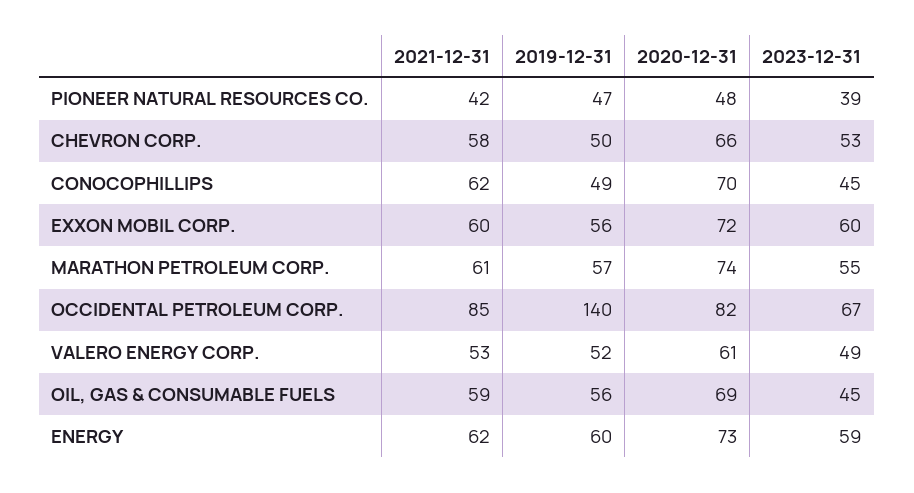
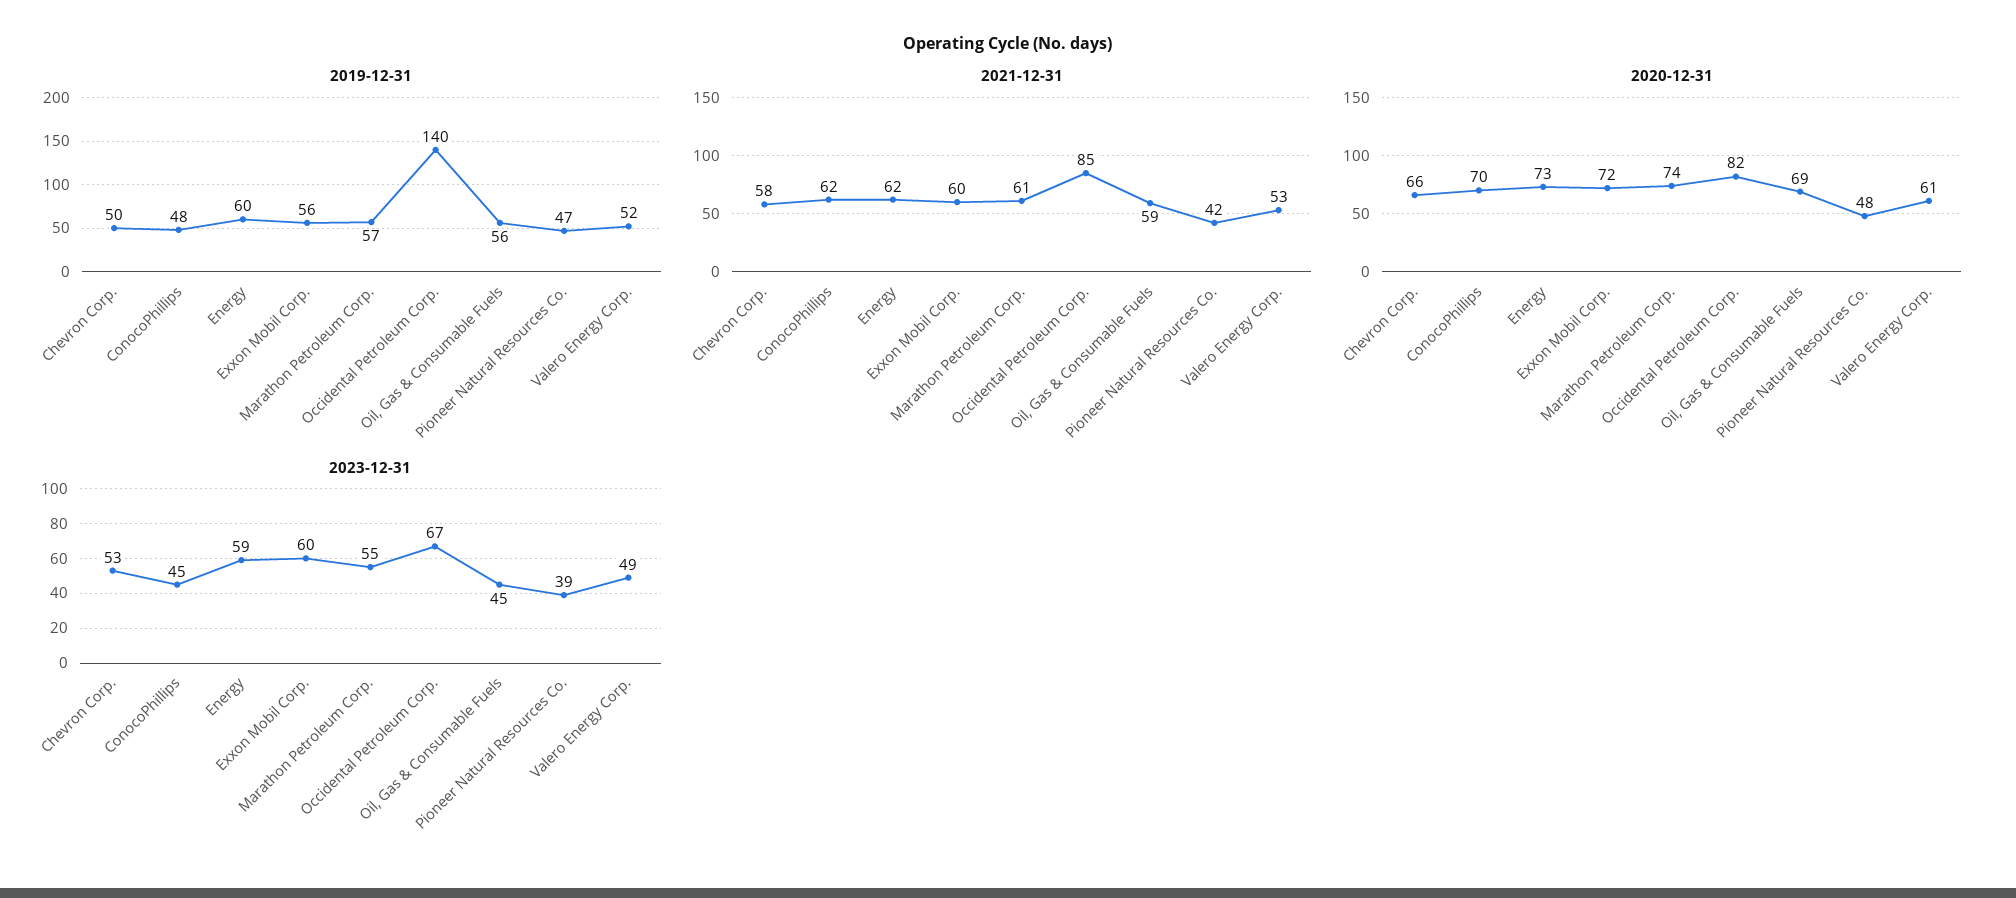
  {
    "2021-12-31": {
      "PIONEER NATURAL RESOURCES CO.": 42,
      "CHEVRON CORP.": 58,
      "CONOCOPHILLIPS": 62,
      "EXXON MOBIL CORP.": 60,
      "MARATHON PETROLEUM CORP.": 61,
      "OCCIDENTAL PETROLEUM CORP.": 85,
      "VALERO ENERGY CORP.": 53,
      "OIL, GAS & CONSUMABLE FUELS": 59,
      "ENERGY": 62
    },
    "2019-12-31": {
      "PIONEER NATURAL RESOURCES CO.": 47,
      "CHEVRON CORP.": 50,
-     "CONOCOPHILLIPS": 49,
+     "CONOCOPHILLIPS": 48,
      "EXXON MOBIL CORP.": 56,
      "MARATHON PETROLEUM CORP.": 57,
      "OCCIDENTAL PETROLEUM CORP.": 140,
      "VALERO ENERGY CORP.": 52,
      "OIL, GAS & CONSUMABLE FUELS": 56,
      "ENERGY": 60
    },
    "2020-12-31": {
      "PIONEER NATURAL RESOURCES CO.": 48,
      "CHEVRON CORP.": 66,
      "CONOCOPHILLIPS": 70,
      "EXXON MOBIL CORP.": 72,
      "MARATHON PETROLEUM CORP.": 74,
      "OCCIDENTAL PETROLEUM CORP.": 82,
      "VALERO ENERGY CORP.": 61,
      "OIL, GAS & CONSUMABLE FUELS": 69,
      "ENERGY": 73
    },
    "2023-12-31": {
      "PIONEER NATURAL RESOURCES CO.": 39,
      "CHEVRON CORP.": 53,
      "CONOCOPHILLIPS": 45,
      "EXXON MOBIL CORP.": 60,
      "MARATHON PETROLEUM CORP.": 55,
      "OCCIDENTAL PETROLEUM CORP.": 67,
      "VALERO ENERGY CORP.": 49,
      "OIL, GAS & CONSUMABLE FUELS": 45,
      "ENERGY": 59
    }
  }

